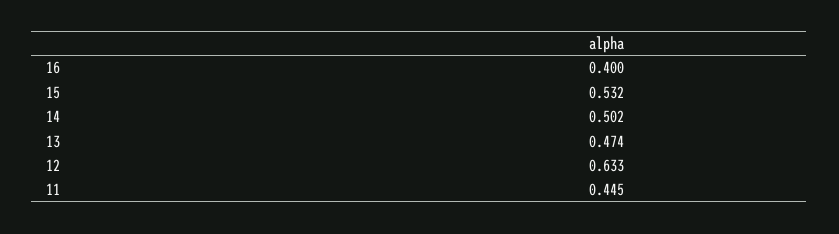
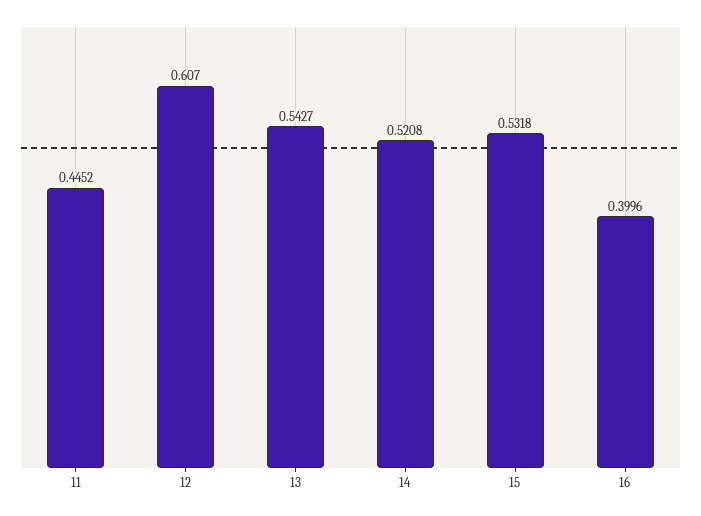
  {
    "16": 0.3996,
    "15": 0.5318,
-   "14": 0.502,
+   "14": 0.5208,
-   "13": 0.474,
+   "13": 0.5427,
-   "12": 0.633,
+   "12": 0.607,
    "11": 0.4452
  }

